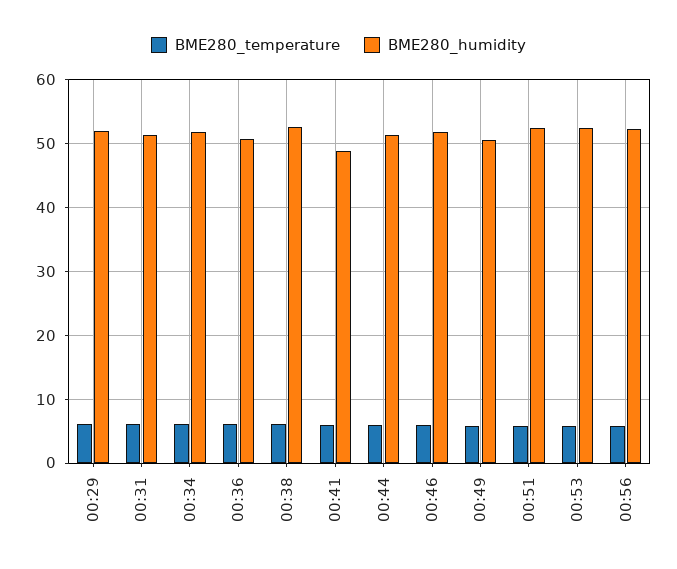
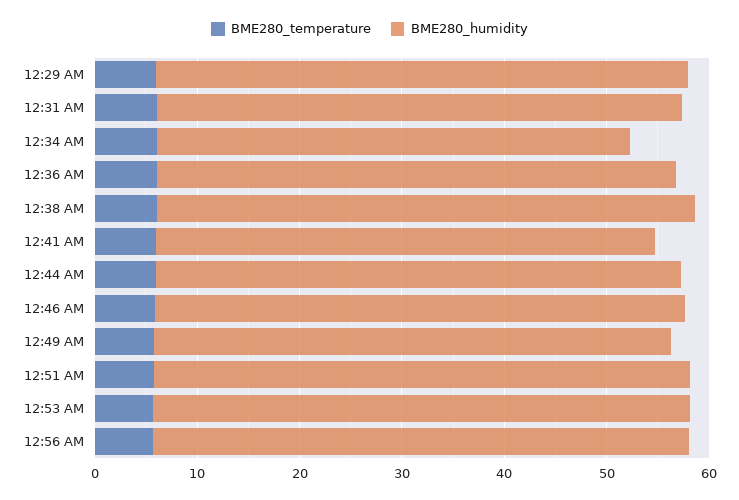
  {
    "BME280_temperature": {
      "00:29": 6,
      "00:31": 6,
      "00:34": 6,
      "00:36": 6,
      "00:38": 6,
      "00:41": 6,
      "00:44": 6,
      "00:46": 6,
      "00:49": 6,
      "00:51": 6,
      "00:53": 6,
      "00:56": 6
    },
    "BME280_humidity": {
      "00:29": 52,
      "00:31": 51,
-     "00:34": 52,
+     "00:34": 46,
      "00:36": 51,
      "00:38": 53,
      "00:41": 49,
      "00:44": 51,
      "00:46": 52,
      "00:49": 50,
      "00:51": 52,
      "00:53": 52,
      "00:56": 52
    }
  }

